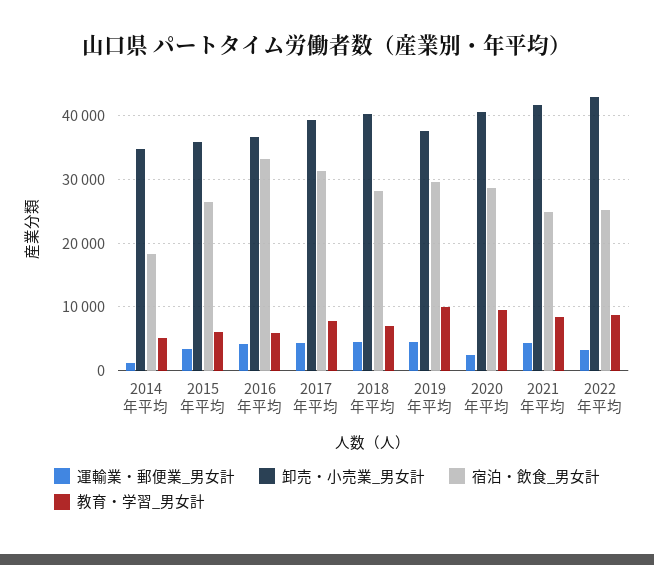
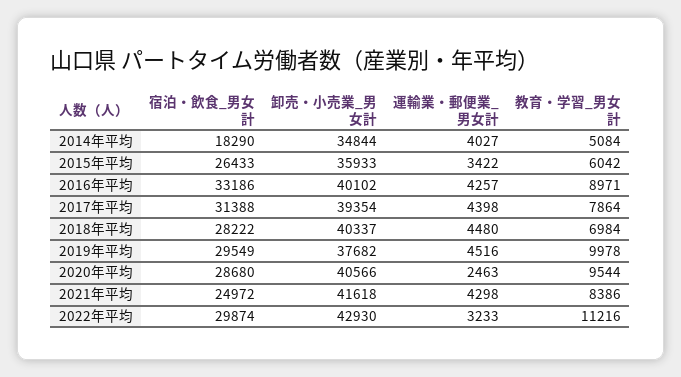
  {
    "運輸業・郵便業_男女計": {
-     "2014年平均": 1000,
+     "2014年平均": 4027,
      "2015年平均": 3422,
      "2016年平均": 4257,
      "2017年平均": 4398,
      "2018年平均": 4480,
      "2019年平均": 4516,
      "2020年平均": 2463,
      "2021年平均": 4298,
      "2022年平均": 3233
    },
    "卸売・小売業_男女計": {
      "2014年平均": 34844,
      "2015年平均": 35933,
-     "2016年平均": 37000,
+     "2016年平均": 40102,
      "2017年平均": 39354,
      "2018年平均": 40337,
      "2019年平均": 37682,
      "2020年平均": 40566,
      "2021年平均": 41618,
      "2022年平均": 42930
    },
    "宿泊・飲食_男女計": {
      "2014年平均": 18290,
      "2015年平均": 26433,
      "2016年平均": 33186,
      "2017年平均": 31388,
      "2018年平均": 28222,
      "2019年平均": 29549,
      "2020年平均": 28680,
      "2021年平均": 24972,
-     "2022年平均": 25000
+     "2022年平均": 29874
    },
    "教育・学習_男女計": {
      "2014年平均": 5084,
      "2015年平均": 6042,
-     "2016年平均": 6000,
+     "2016年平均": 8971,
      "2017年平均": 7864,
      "2018年平均": 6984,
      "2019年平均": 9978,
      "2020年平均": 9544,
      "2021年平均": 8386,
-     "2022年平均": 9000
+     "2022年平均": 11216
    }
  }

